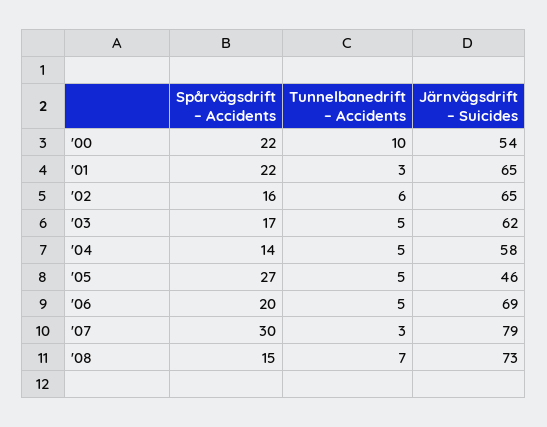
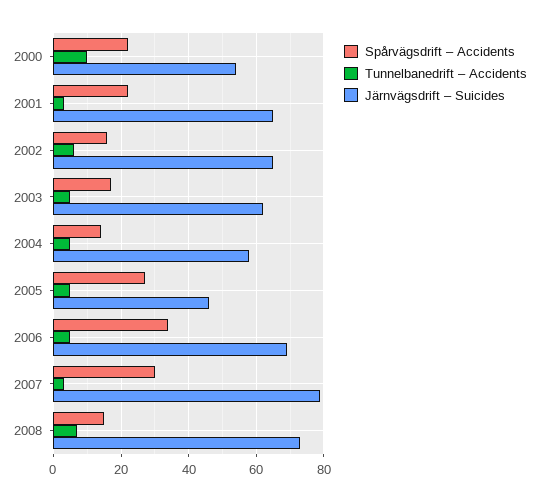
  {
    "Spårvägsdrift – Accidents": {
      "'00": 22,
      "'01": 22,
      "'02": 16,
      "'03": 17,
      "'04": 14,
      "'05": 27,
-     "'06": 20,
+     "'06": 35,
      "'07": 30,
      "'08": 15
    },
    "Tunnelbanedrift – Accidents": {
      "'00": 10,
      "'01": 3,
      "'02": 6,
      "'03": 5,
      "'04": 5,
      "'05": 5,
      "'06": 5,
      "'07": 3,
      "'08": 7
    },
    "Järnvägsdrift – Suicides": {
      "'00": 54,
      "'01": 65,
      "'02": 65,
      "'03": 62,
      "'04": 58,
      "'05": 46,
      "'06": 69,
      "'07": 79,
      "'08": 73
    }
  }

